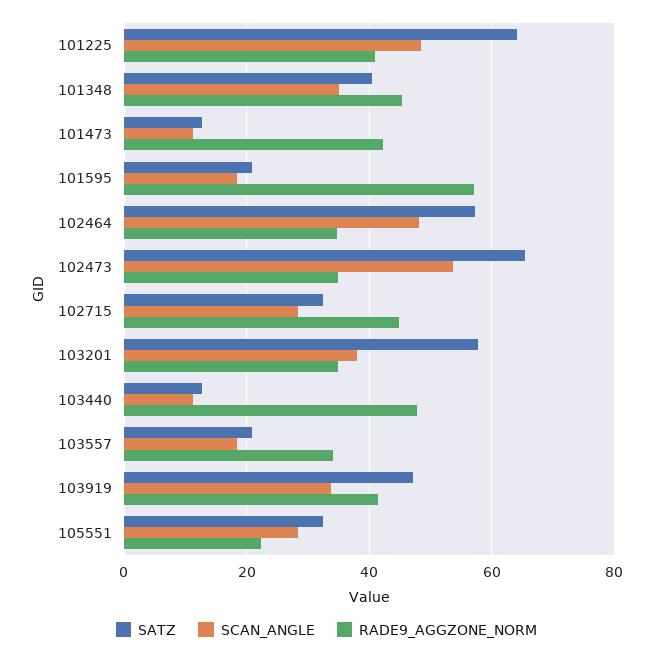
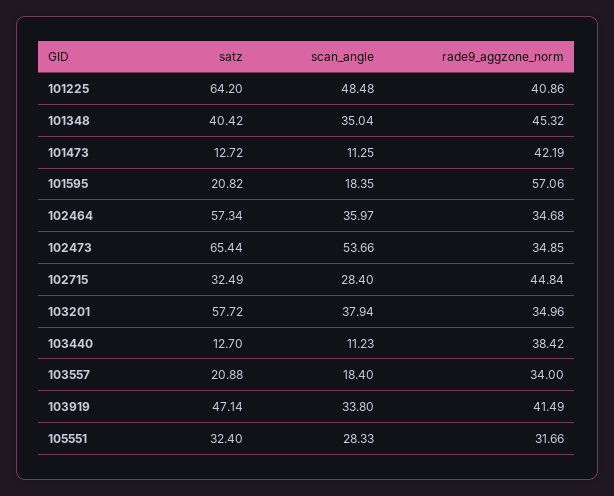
  {
    "SATZ": {
      "101225": 64.2,
      "101348": 40.42,
      "101473": 12.72,
      "101595": 20.82,
      "102464": 57.34,
      "102473": 65.44,
      "102715": 32.49,
      "103201": 57.72,
      "103440": 12.7,
      "103557": 20.88,
      "103919": 47.14,
      "105551": 32.4
    },
    "SCAN_ANGLE": {
      "101225": 48.48,
      "101348": 35.04,
      "101473": 11.25,
      "101595": 18.35,
-     "102464": 48,
+     "102464": 35.97,
      "102473": 53.66,
      "102715": 28.4,
      "103201": 37.94,
      "103440": 11.23,
      "103557": 18.4,
      "103919": 33.8,
      "105551": 28.33
    },
    "RADE9_AGGZONE_NORM": {
      "101225": 40.86,
      "101348": 45.32,
      "101473": 42.19,
      "101595": 57.06,
      "102464": 34.68,
      "102473": 34.85,
      "102715": 44.84,
      "103201": 34.96,
-     "103440": 48,
+     "103440": 38.42,
      "103557": 34,
      "103919": 41.49,
-     "105551": 22
+     "105551": 31.66
    }
  }

